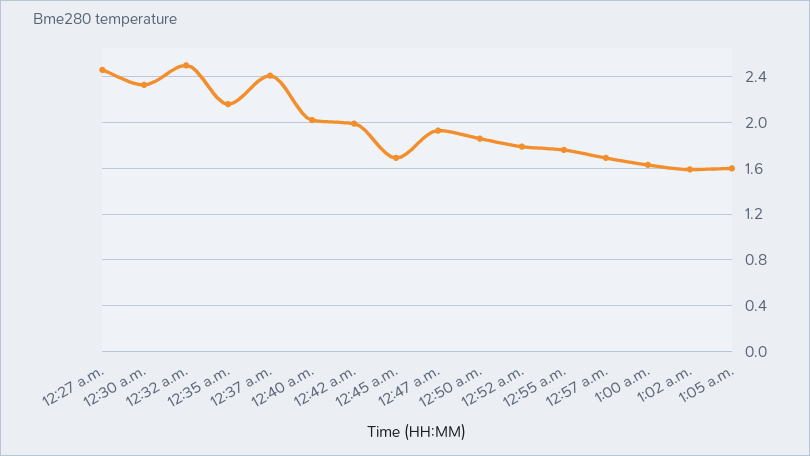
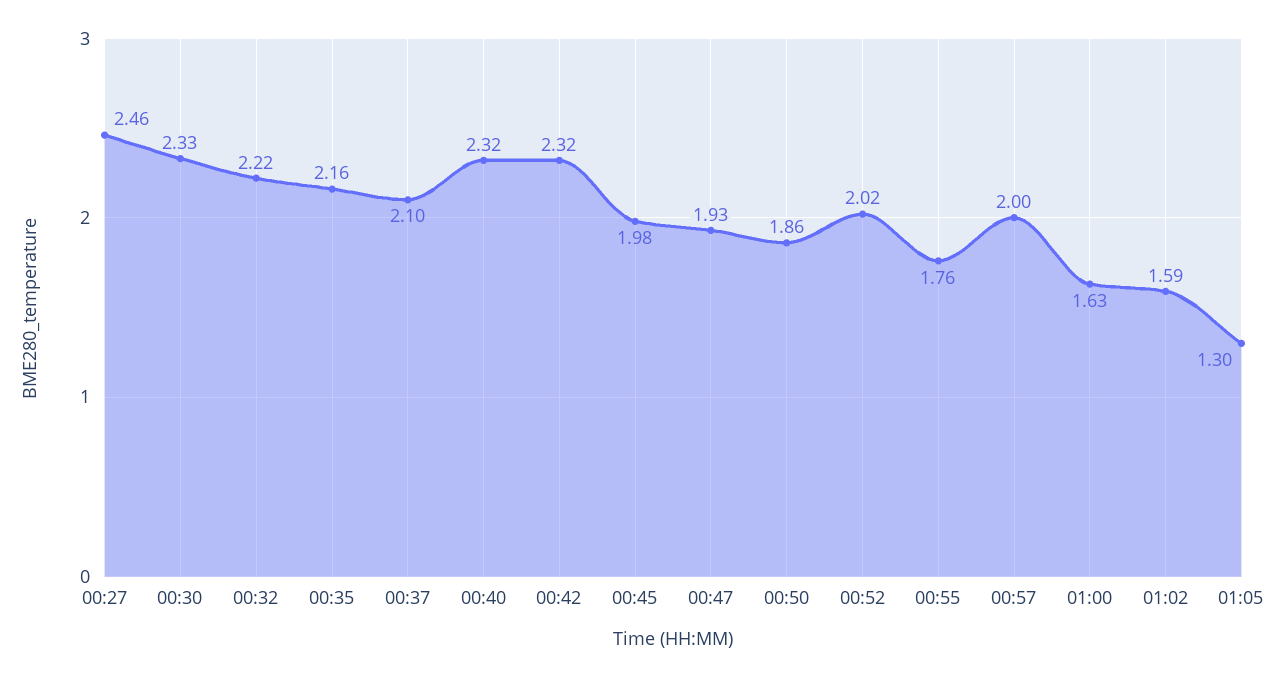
  {
    "12:27 a.m.": 2.46,
    "12:30 a.m.": 2.33,
-   "12:32 a.m.": 2.5,
+   "12:32 a.m.": 2.22,
    "12:35 a.m.": 2.16,
-   "12:37 a.m.": 2.4,
+   "12:37 a.m.": 2.1,
-   "12:40 a.m.": 2,
+   "12:40 a.m.": 2.32,
-   "12:42 a.m.": 2,
+   "12:42 a.m.": 2.32,
-   "12:45 a.m.": 1.7,
+   "12:45 a.m.": 1.98,
    "12:47 a.m.": 1.93,
    "12:50 a.m.": 1.86,
-   "12:52 a.m.": 1.8,
+   "12:52 a.m.": 2.02,
    "12:55 a.m.": 1.76,
-   "12:57 a.m.": 1.7,
+   "12:57 a.m.": 2,
    "1:00 a.m.": 1.63,
    "1:02 a.m.": 1.59,
-   "1:05 a.m.": 1.6
+   "1:05 a.m.": 1.3
  }

